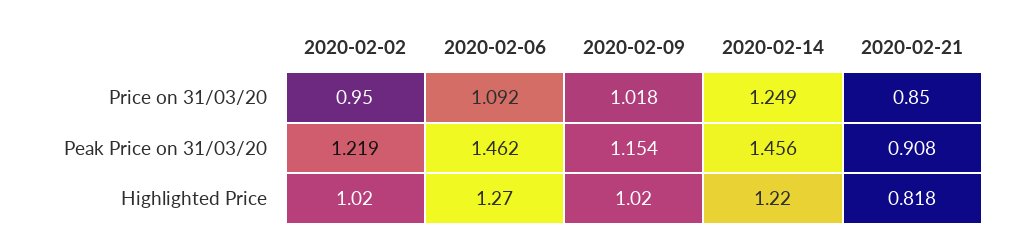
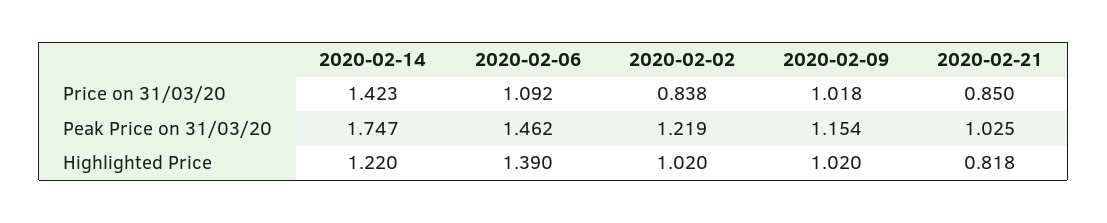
  {
    "2020-02-02": {
-     "Price on 31/03/20": 0.95,
+     "Price on 31/03/20": 0.838,
      "Peak Price on 31/03/20": 1.219,
      "Highlighted Price": 1.02
    },
    "2020-02-06": {
      "Price on 31/03/20": 1.092,
      "Peak Price on 31/03/20": 1.462,
-     "Highlighted Price": 1.27
+     "Highlighted Price": 1.39
    },
    "2020-02-09": {
      "Price on 31/03/20": 1.018,
      "Peak Price on 31/03/20": 1.154,
      "Highlighted Price": 1.02
    },
    "2020-02-14": {
-     "Price on 31/03/20": 1.249,
+     "Price on 31/03/20": 1.423,
-     "Peak Price on 31/03/20": 1.456,
+     "Peak Price on 31/03/20": 1.747,
      "Highlighted Price": 1.22
    },
    "2020-02-21": {
      "Price on 31/03/20": 0.85,
-     "Peak Price on 31/03/20": 0.908,
+     "Peak Price on 31/03/20": 1.025,
      "Highlighted Price": 0.818
    }
  }

